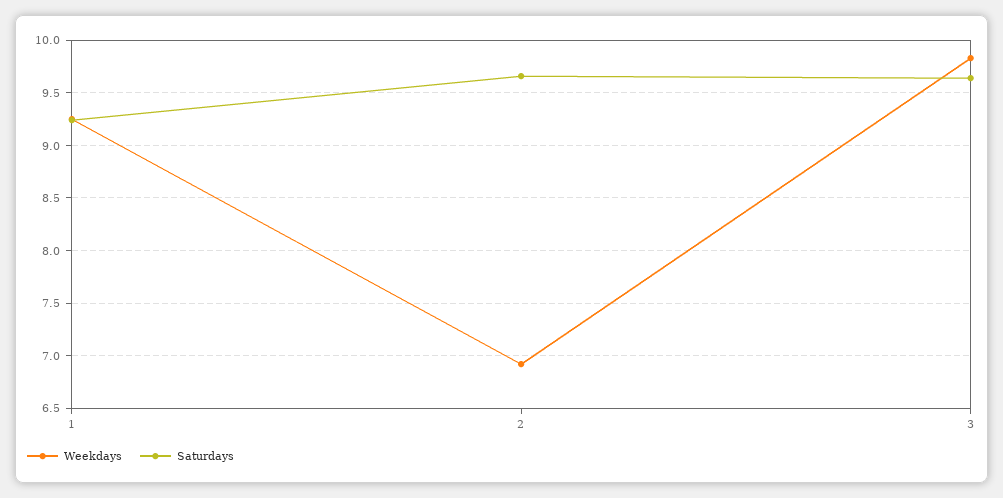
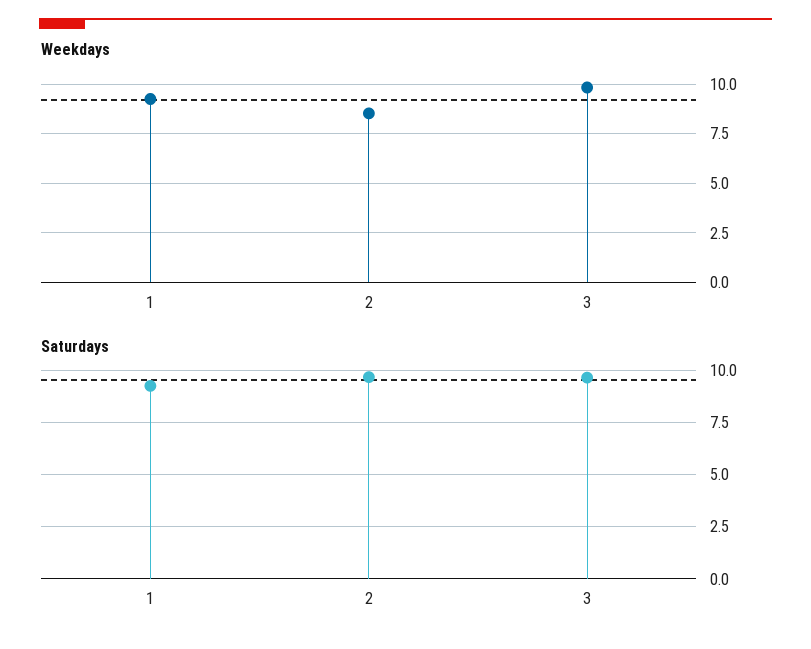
  {
    "Weekdays": {
      "1": 9.3,
-     "2": 6.9,
+     "2": 8.5,
      "3": 9.8
    },
    "Saturdays": {
      "1": 9.2,
      "2": 9.7,
      "3": 9.6
    }
  }

